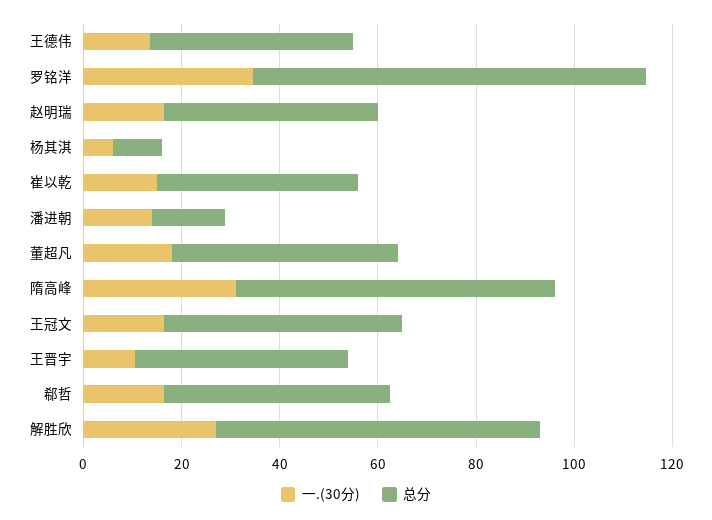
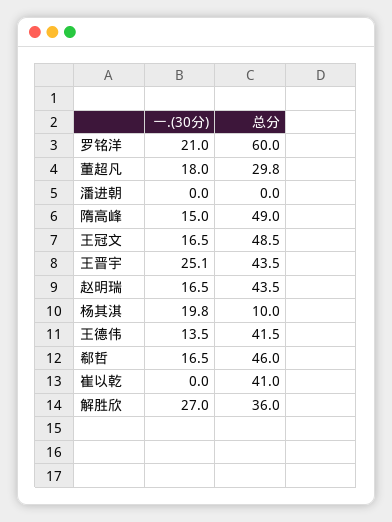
  {
    "一.(30分)": {
      "王德伟": 13.5,
-     "罗铭洋": 35,
+     "罗铭洋": 21,
      "赵明瑞": 16.5,
-     "杨其淇": 5,
+     "杨其淇": 19.8,
-     "崔以乾": 15,
+     "崔以乾": 0,
-     "潘进朝": 15,
+     "潘进朝": 0,
      "董超凡": 18,
-     "隋高峰": 30,
+     "隋高峰": 15,
      "王冠文": 16.5,
-     "王晋宇": 10,
+     "王晋宇": 25.1,
      "郗哲": 16.5,
      "解胜欣": 27
    },
    "总分": {
      "王德伟": 41.5,
-     "罗铭洋": 80,
+     "罗铭洋": 60,
      "赵明瑞": 43.5,
      "杨其淇": 10,
      "崔以乾": 41,
-     "潘进朝": 15,
+     "潘进朝": 0,
-     "董超凡": 45,
+     "董超凡": 29.8,
-     "隋高峰": 65,
+     "隋高峰": 49,
      "王冠文": 48.5,
      "王晋宇": 43.5,
      "郗哲": 46,
-     "解胜欣": 65
+     "解胜欣": 36
    }
  }

